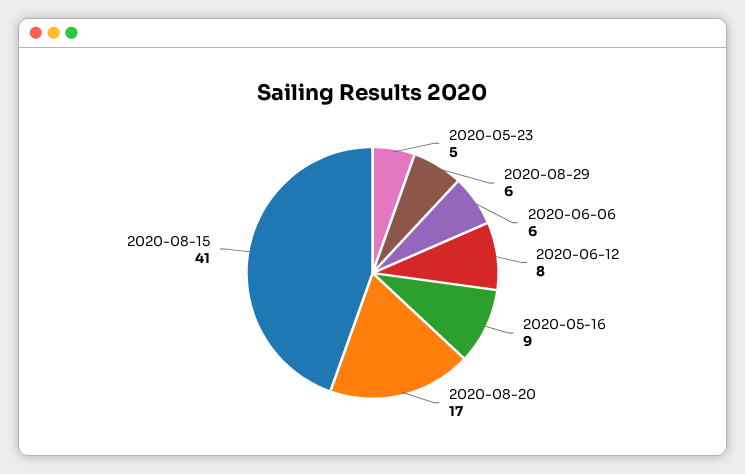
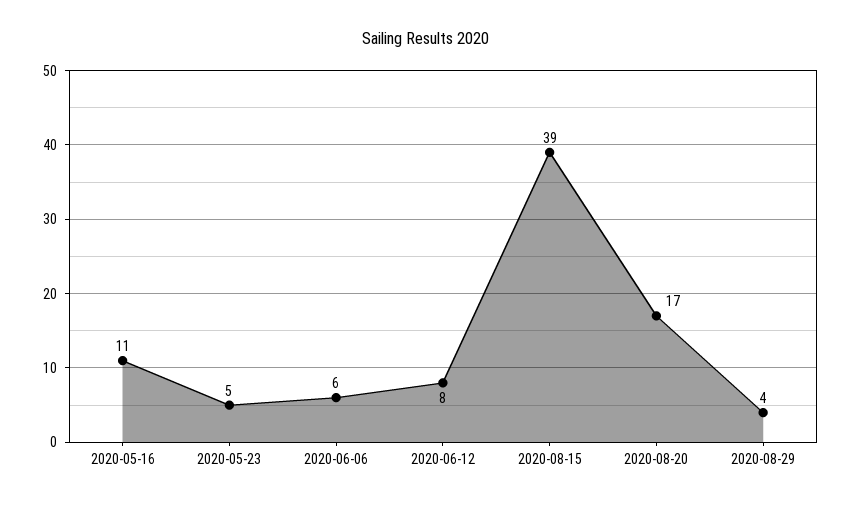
  {
    "2020-05-23": 5,
-   "2020-08-29": 6,
+   "2020-08-29": 4,
    "2020-06-06": 6,
    "2020-06-12": 8,
-   "2020-05-16": 9,
+   "2020-05-16": 11,
    "2020-08-20": 17,
-   "2020-08-15": 41
+   "2020-08-15": 39
  }

